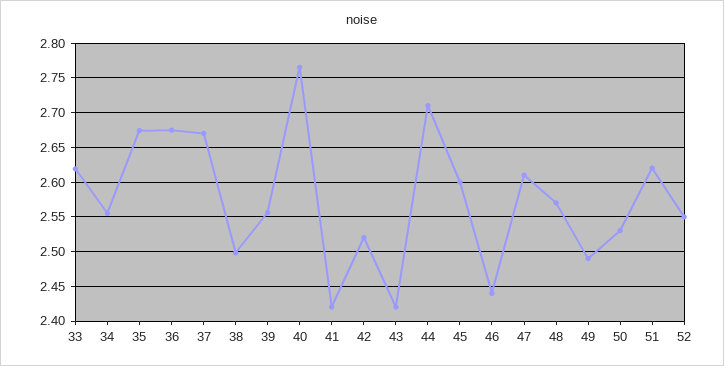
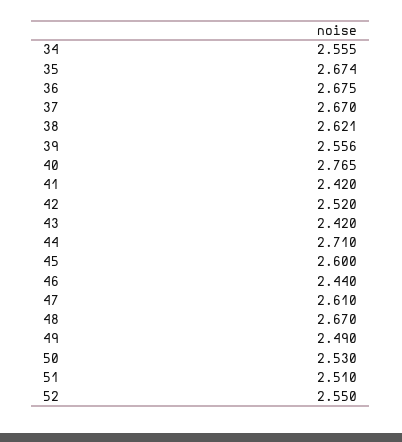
  {
-   "33": 2.62,
    "34": 2.555,
    "35": 2.674,
    "36": 2.675,
    "37": 2.67,
-   "38": 2.5,
+   "38": 2.621,
    "39": 2.556,
    "40": 2.765,
    "41": 2.42,
    "42": 2.52,
    "43": 2.42,
    "44": 2.71,
    "45": 2.6,
    "46": 2.44,
    "47": 2.61,
-   "48": 2.57,
+   "48": 2.67,
    "49": 2.49,
    "50": 2.53,
-   "51": 2.62,
+   "51": 2.51,
    "52": 2.55
  }

